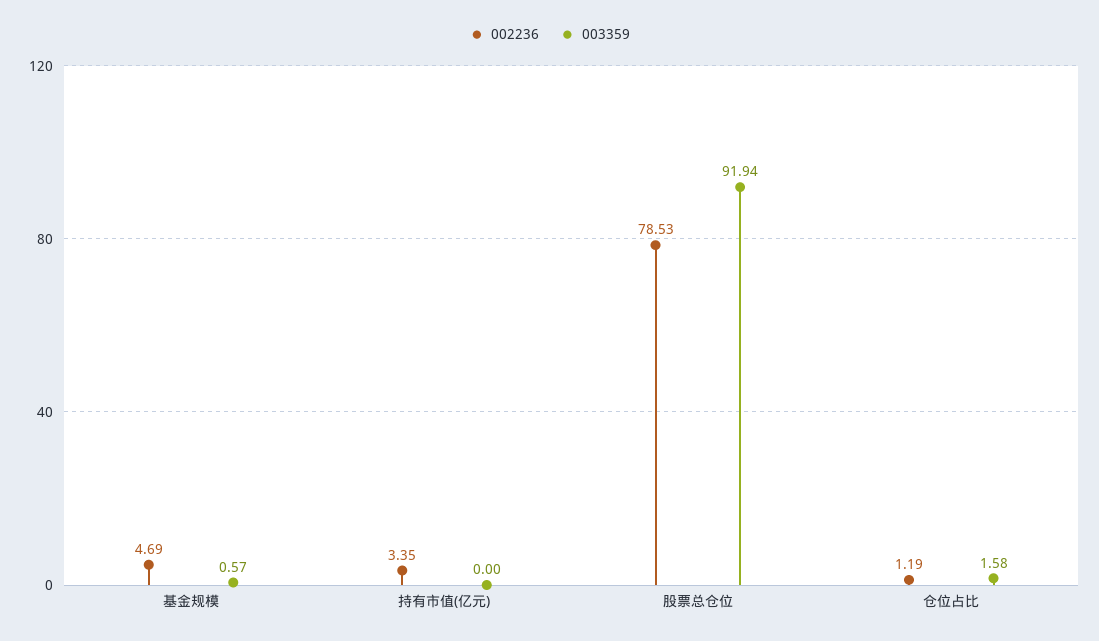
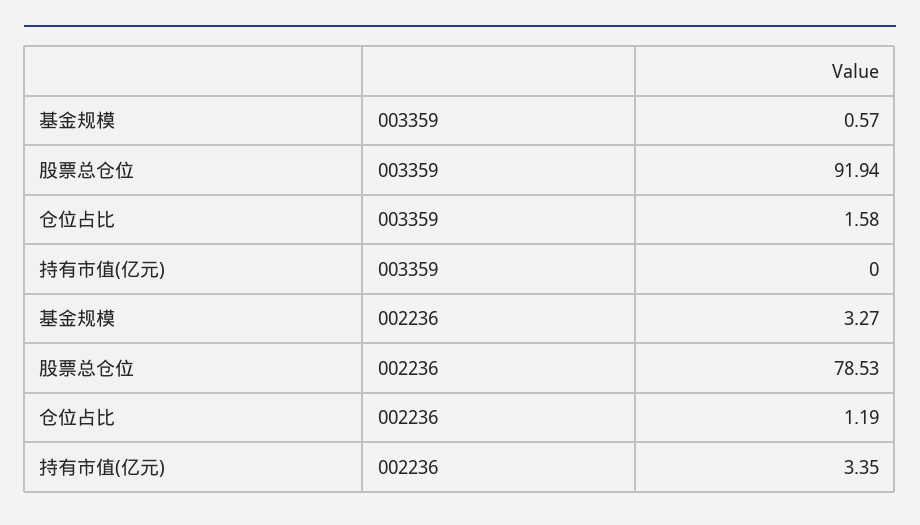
  {
    "002236": {
-     "基金规模": 4.69,
+     "基金规模": 3.27,
      "持有市值(亿元)": 3.35,
      "股票总仓位": 78.53,
      "仓位占比": 1.19
    },
    "003359": {
      "基金规模": 0.57,
      "持有市值(亿元)": 0,
      "股票总仓位": 91.94,
      "仓位占比": 1.58
    }
  }

